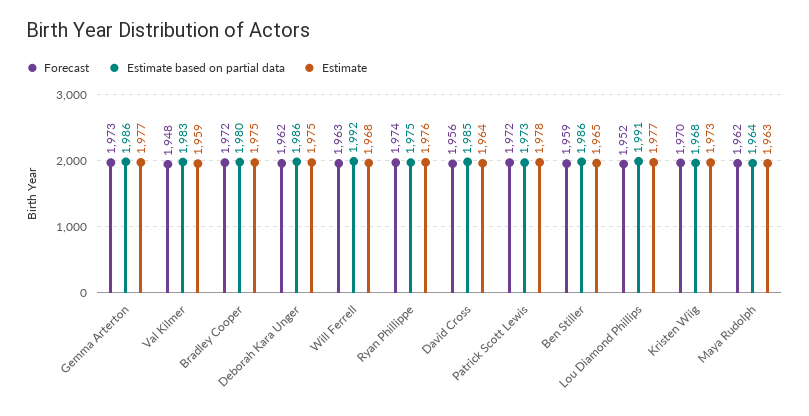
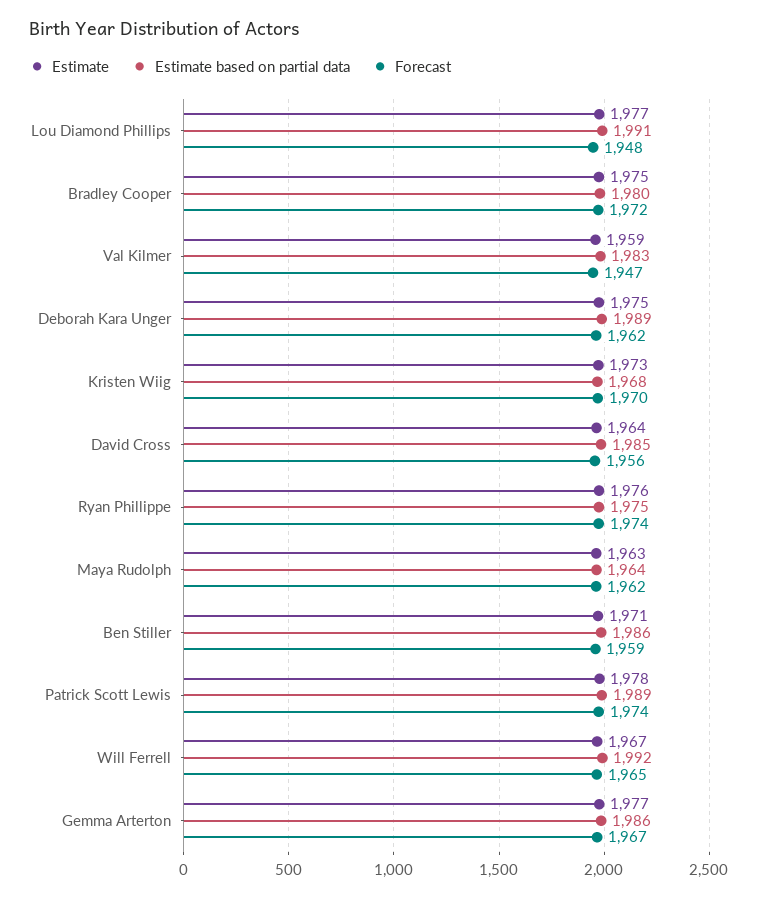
  {
    "Forecast": {
-     "Gemma Arterton": 1973,
+     "Gemma Arterton": 1967,
-     "Val Kilmer": 1948,
+     "Val Kilmer": 1947,
      "Bradley Cooper": 1972,
      "Deborah Kara Unger": 1962,
-     "Will Ferrell": 1963,
+     "Will Ferrell": 1965,
      "Ryan Phillippe": 1974,
      "David Cross": 1956,
-     "Patrick Scott Lewis": 1972,
+     "Patrick Scott Lewis": 1974,
      "Ben Stiller": 1959,
-     "Lou Diamond Phillips": 1952,
+     "Lou Diamond Phillips": 1948,
      "Kristen Wiig": 1970,
      "Maya Rudolph": 1962
    },
    "Estimate based on partial data": {
      "Gemma Arterton": 1986,
      "Val Kilmer": 1983,
      "Bradley Cooper": 1980,
-     "Deborah Kara Unger": 1986,
+     "Deborah Kara Unger": 1989,
      "Will Ferrell": 1992,
      "Ryan Phillippe": 1975,
      "David Cross": 1985,
-     "Patrick Scott Lewis": 1973,
+     "Patrick Scott Lewis": 1989,
      "Ben Stiller": 1986,
      "Lou Diamond Phillips": 1991,
      "Kristen Wiig": 1968,
      "Maya Rudolph": 1964
    },
    "Estimate": {
      "Gemma Arterton": 1977,
      "Val Kilmer": 1959,
      "Bradley Cooper": 1975,
      "Deborah Kara Unger": 1975,
-     "Will Ferrell": 1968,
+     "Will Ferrell": 1967,
      "Ryan Phillippe": 1976,
      "David Cross": 1964,
      "Patrick Scott Lewis": 1978,
-     "Ben Stiller": 1965,
+     "Ben Stiller": 1971,
      "Lou Diamond Phillips": 1977,
      "Kristen Wiig": 1973,
      "Maya Rudolph": 1963
    }
  }

